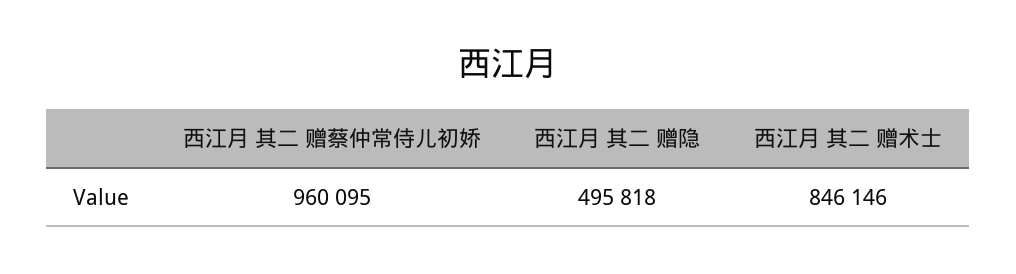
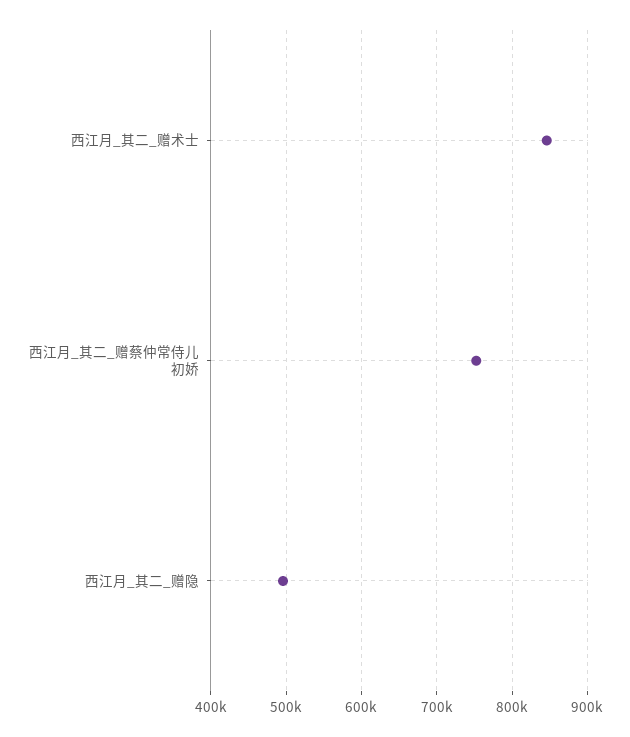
  {
-   "西江月 其二 赠蔡仲常侍儿初娇": 960095,
+   "西江月 其二 赠蔡仲常侍儿初娇": 750000,
    "西江月 其二 赠隐": 495818,
    "西江月 其二 赠术士": 846146
  }

